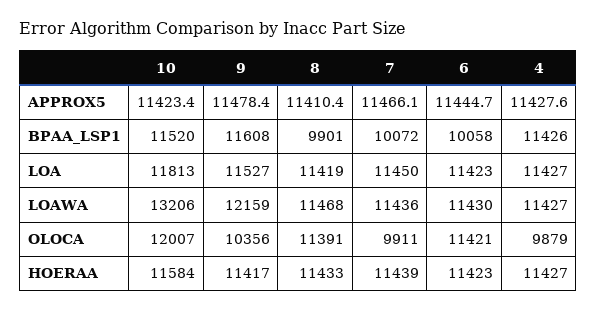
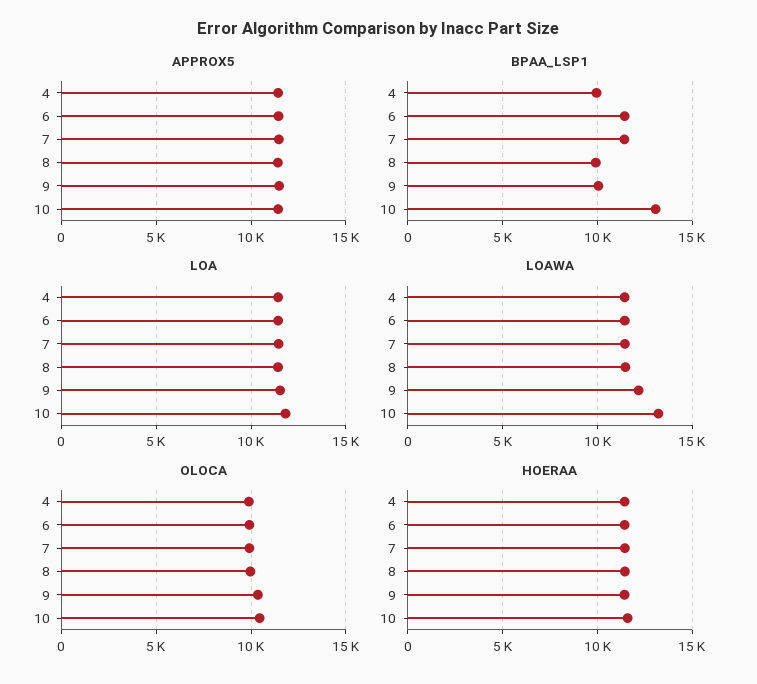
  {
    "APPROX5": {
      "10": 11423.4,
      "9": 11478.4,
      "8": 11410.4,
      "7": 11466.1,
      "6": 11444.7,
      "4": 11427.6
    },
    "BPAA_LSP1": {
-     "10": 11520,
+     "10": 13000,
-     "9": 11608,
+     "9": 10000,
      "8": 9901,
-     "7": 10072,
+     "7": 11500,
-     "6": 10058,
+     "6": 11500,
-     "4": 11426
+     "4": 10000
    },
    "LOA": {
      "10": 11813,
      "9": 11527,
      "8": 11419,
      "7": 11450,
      "6": 11423,
      "4": 11427
    },
    "LOAWA": {
      "10": 13206,
      "9": 12159,
      "8": 11468,
      "7": 11436,
      "6": 11430,
      "4": 11427
    },
    "OLOCA": {
-     "10": 12007,
+     "10": 10500,
      "9": 10356,
-     "8": 11391,
+     "8": 10000,
      "7": 9911,
-     "6": 11421,
+     "6": 10000,
      "4": 9879
    },
    "HOERAA": {
      "10": 11584,
      "9": 11417,
      "8": 11433,
      "7": 11439,
      "6": 11423,
      "4": 11427
    }
  }

